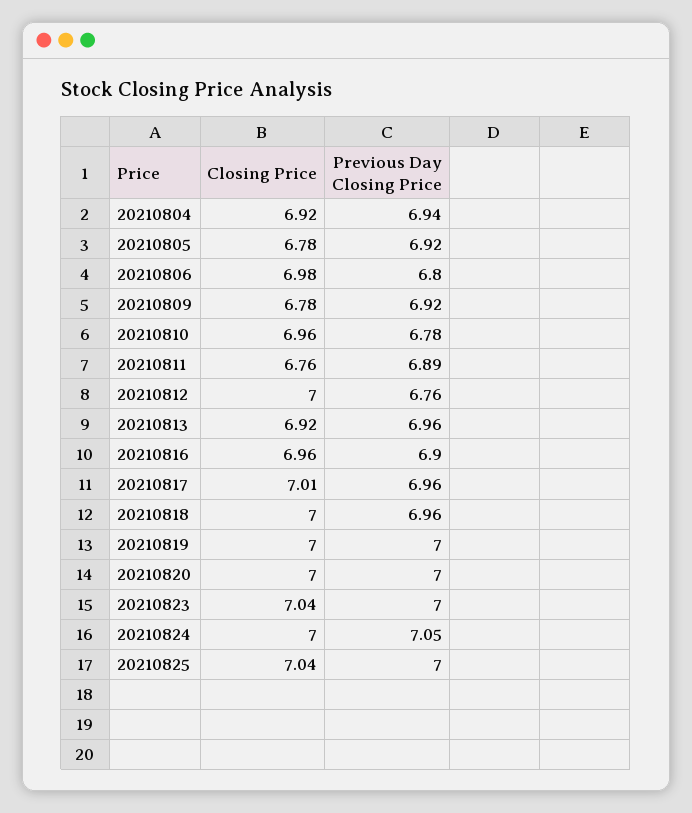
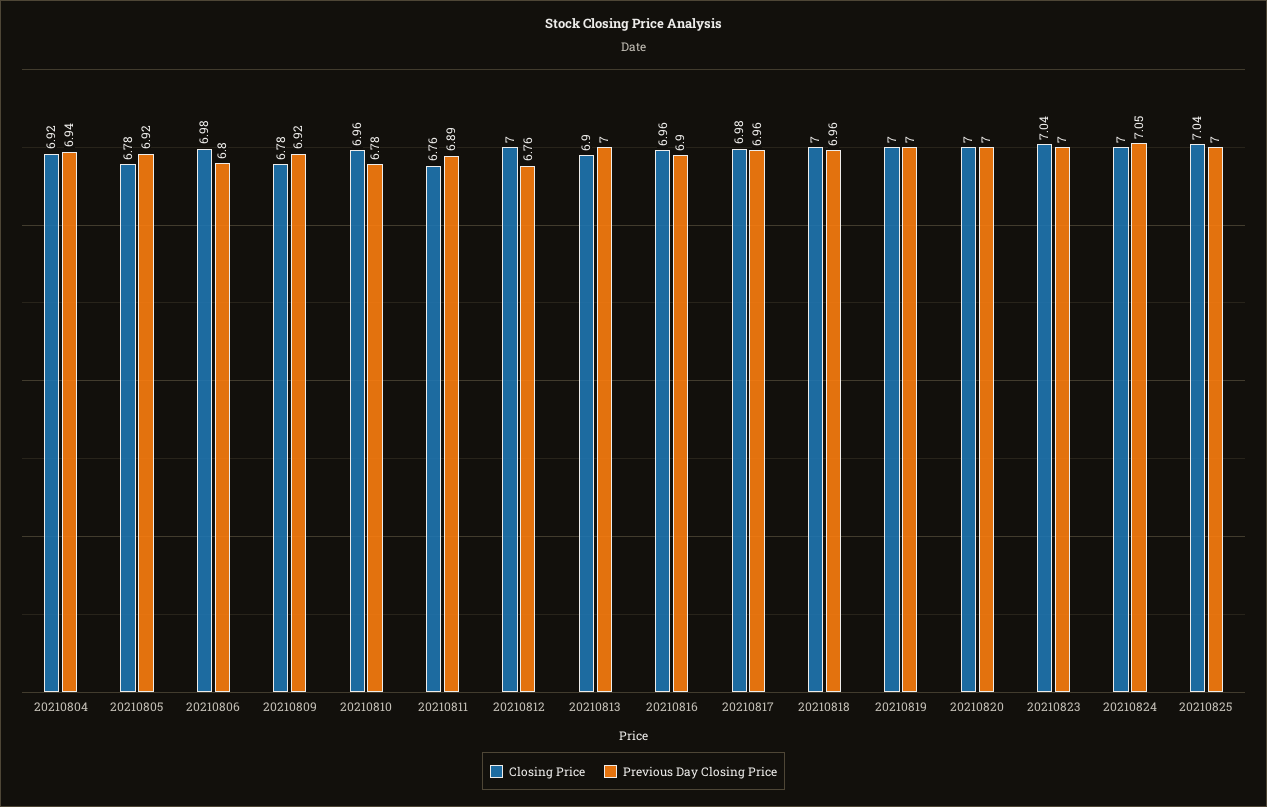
  {
    "Closing Price": {
      "20210804": 6.92,
      "20210805": 6.78,
      "20210806": 6.98,
      "20210809": 6.78,
      "20210810": 6.96,
      "20210811": 6.76,
      "20210812": 7,
-     "20210813": 6.92,
+     "20210813": 6.9,
      "20210816": 6.96,
-     "20210817": 7.01,
+     "20210817": 6.98,
      "20210818": 7,
      "20210819": 7,
      "20210820": 7,
      "20210823": 7.04,
      "20210824": 7,
      "20210825": 7.04
    },
    "Previous Day Closing Price": {
      "20210804": 6.94,
      "20210805": 6.92,
      "20210806": 6.8,
      "20210809": 6.92,
      "20210810": 6.78,
      "20210811": 6.89,
      "20210812": 6.76,
-     "20210813": 6.96,
+     "20210813": 7,
      "20210816": 6.9,
      "20210817": 6.96,
      "20210818": 6.96,
      "20210819": 7,
      "20210820": 7,
      "20210823": 7,
      "20210824": 7.05,
      "20210825": 7
    }
  }

